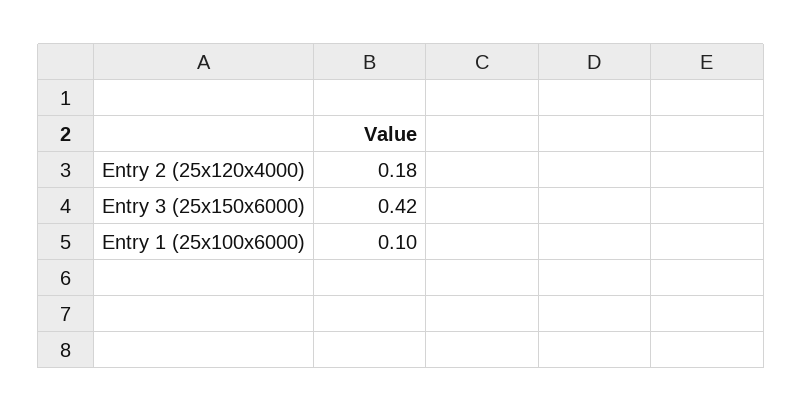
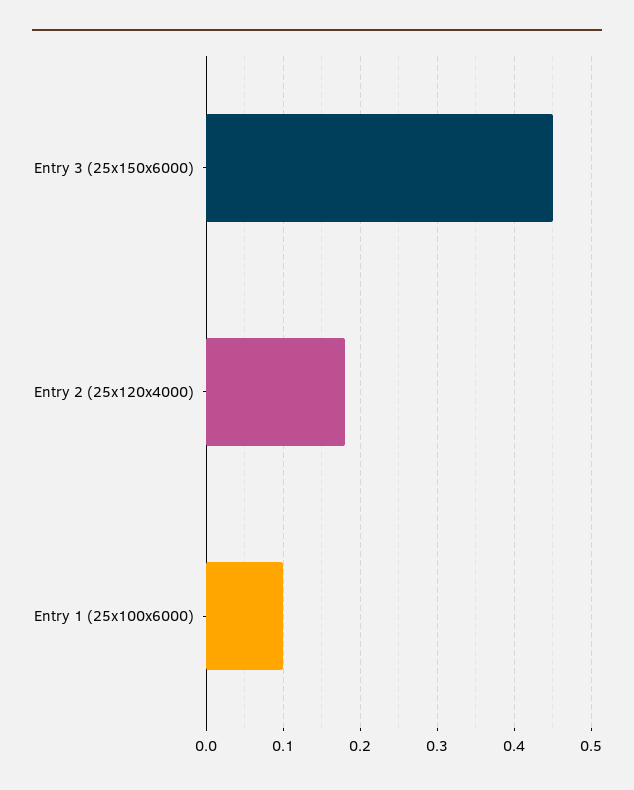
  {
    "Entry 2 (25x120x4000)": 0.18,
-   "Entry 3 (25x150x6000)": 0.42,
+   "Entry 3 (25x150x6000)": 0.45,
    "Entry 1 (25x100x6000)": 0.1
  }

